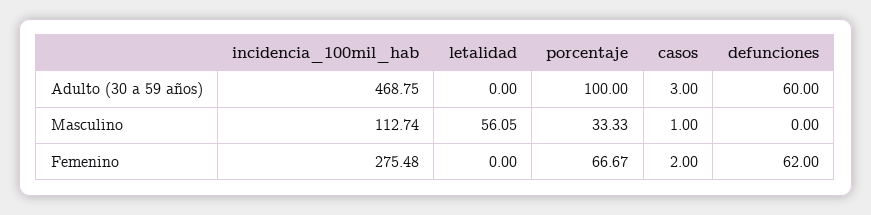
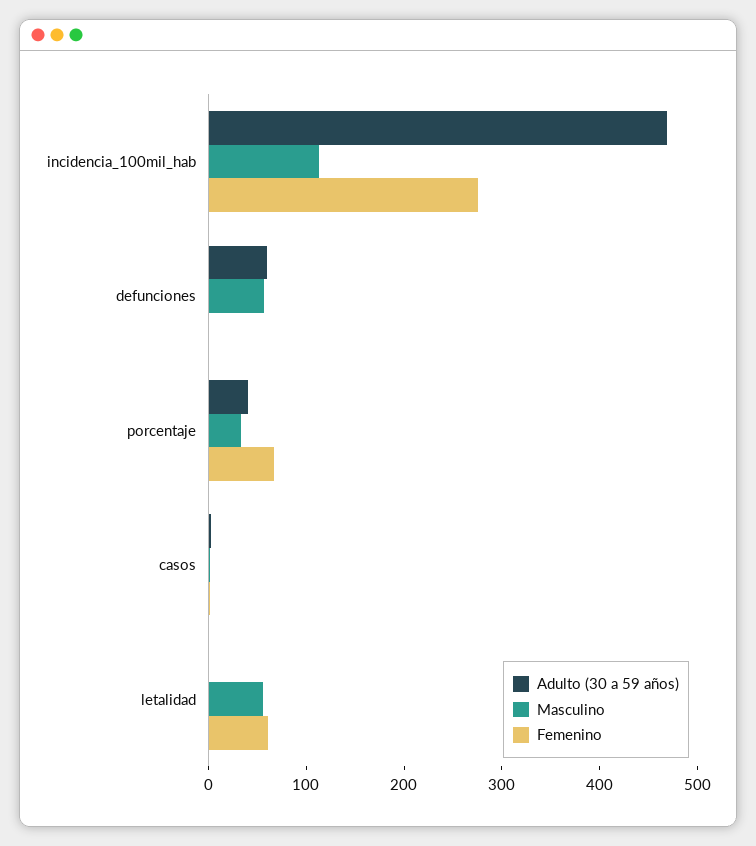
  {
    "Adulto (30 a 59 años)": {
      "incidencia_100mil_hab": 468.75,
      "letalidad": 0,
-     "porcentaje": 100,
+     "porcentaje": 40,
      "casos": 3,
      "defunciones": 60
    },
    "Masculino": {
      "incidencia_100mil_hab": 112.74,
      "letalidad": 56.05,
      "porcentaje": 33.33,
      "casos": 1,
-     "defunciones": 0
+     "defunciones": 60
    },
    "Femenino": {
      "incidencia_100mil_hab": 275.48,
-     "letalidad": 0,
+     "letalidad": 60,
      "porcentaje": 66.67,
      "casos": 2,
-     "defunciones": 62
+     "defunciones": 0
    }
  }

